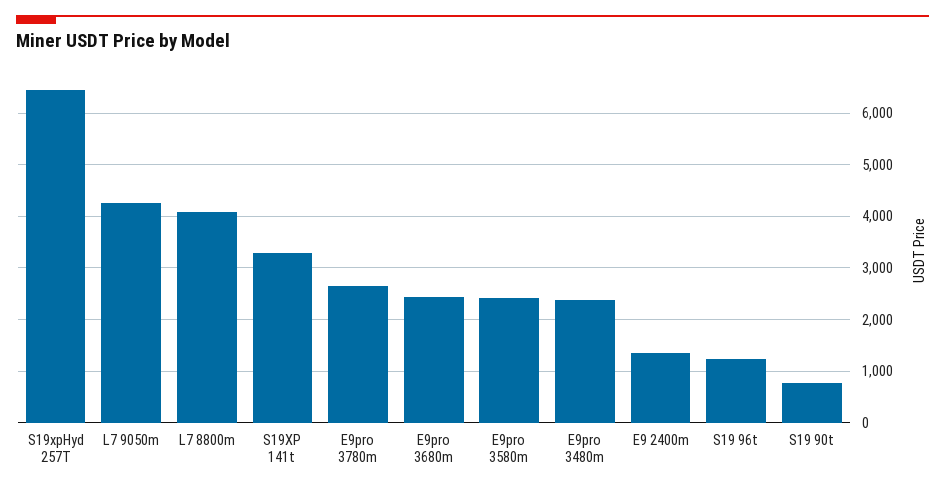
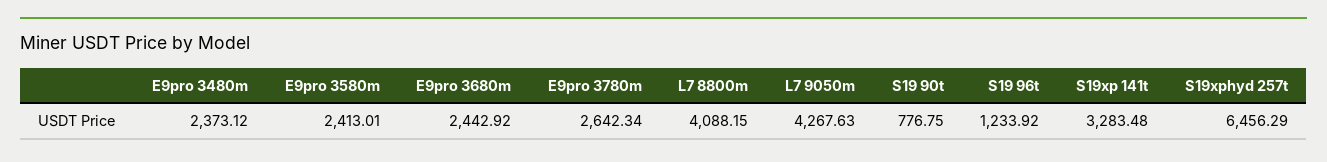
  {
    "S19xpHyd 257T": 6456.29,
    "L7 9050m": 4267.63,
    "L7 8800m": 4088.15,
    "S19XP 141t": 3283.48,
    "E9pro 3780m": 2642.34,
    "E9pro 3680m": 2442.92,
    "E9pro 3580m": 2413.01,
    "E9pro 3480m": 2373.12,
-   "E9 2400m": 1400,
    "S19 96t": 1233.92,
    "S19 90t": 776.75
  }

